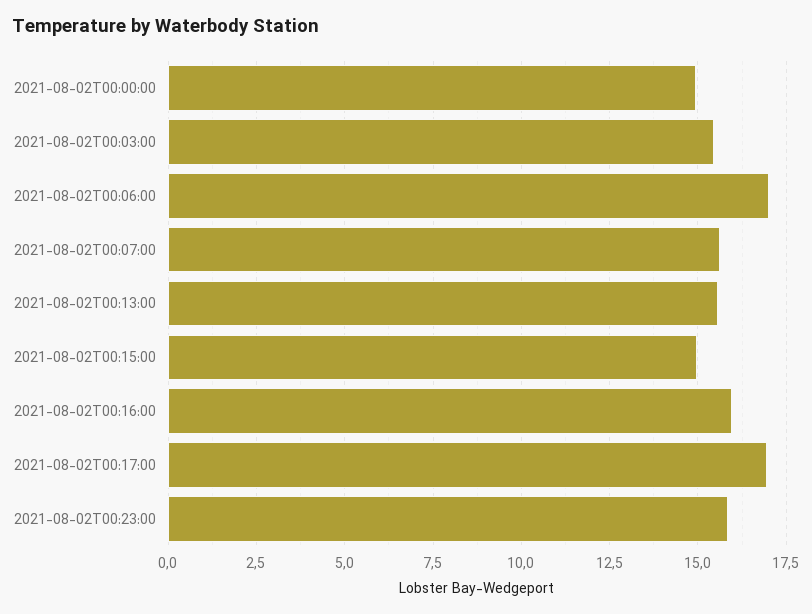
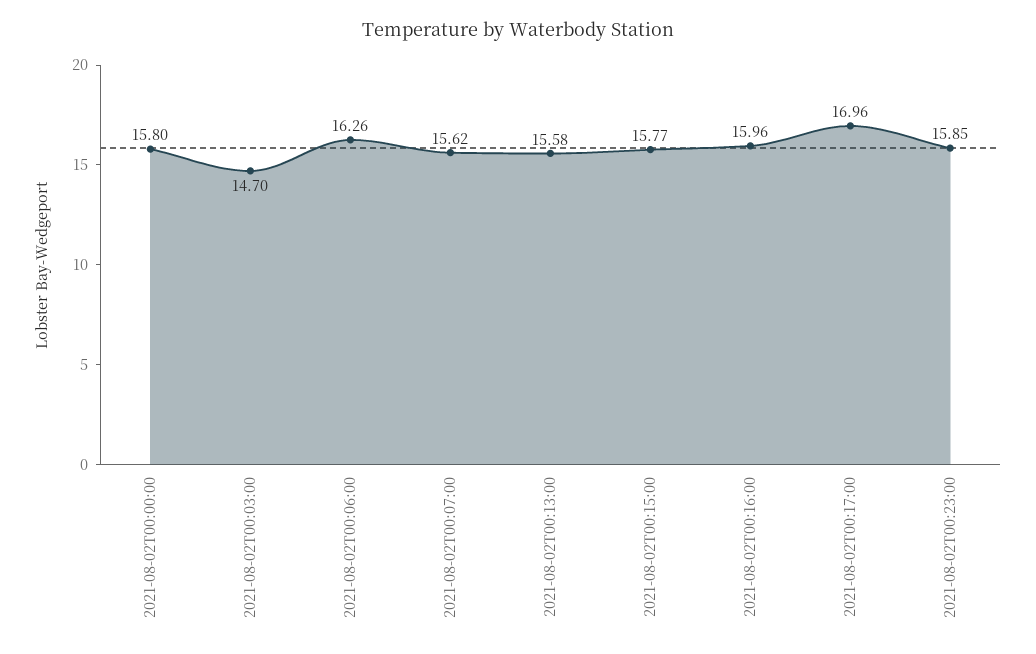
  {
-   "2021-08-02T00:00:00": 15,
+   "2021-08-02T00:00:00": 15.8,
-   "2021-08-02T00:03:00": 15.5,
+   "2021-08-02T00:03:00": 14.7,
-   "2021-08-02T00:06:00": 17,
+   "2021-08-02T00:06:00": 16.26,
    "2021-08-02T00:07:00": 15.62,
    "2021-08-02T00:13:00": 15.58,
-   "2021-08-02T00:15:00": 15,
+   "2021-08-02T00:15:00": 15.77,
    "2021-08-02T00:16:00": 15.96,
    "2021-08-02T00:17:00": 16.96,
    "2021-08-02T00:23:00": 15.85
  }

